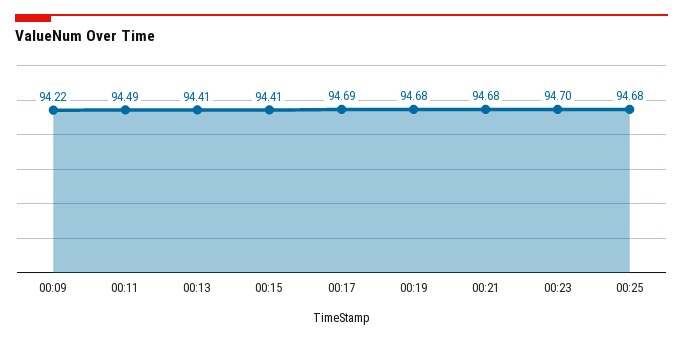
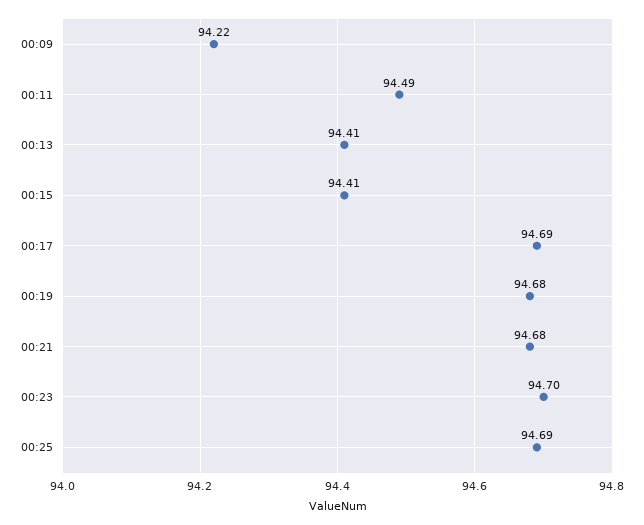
  {
    "00:09": 94.22,
    "00:11": 94.49,
    "00:13": 94.41,
    "00:15": 94.41,
    "00:17": 94.69,
    "00:19": 94.68,
    "00:21": 94.68,
    "00:23": 94.7,
-   "00:25": 94.68
+   "00:25": 94.69
  }

